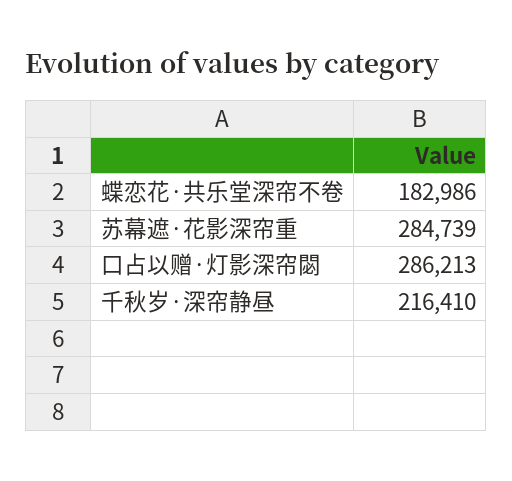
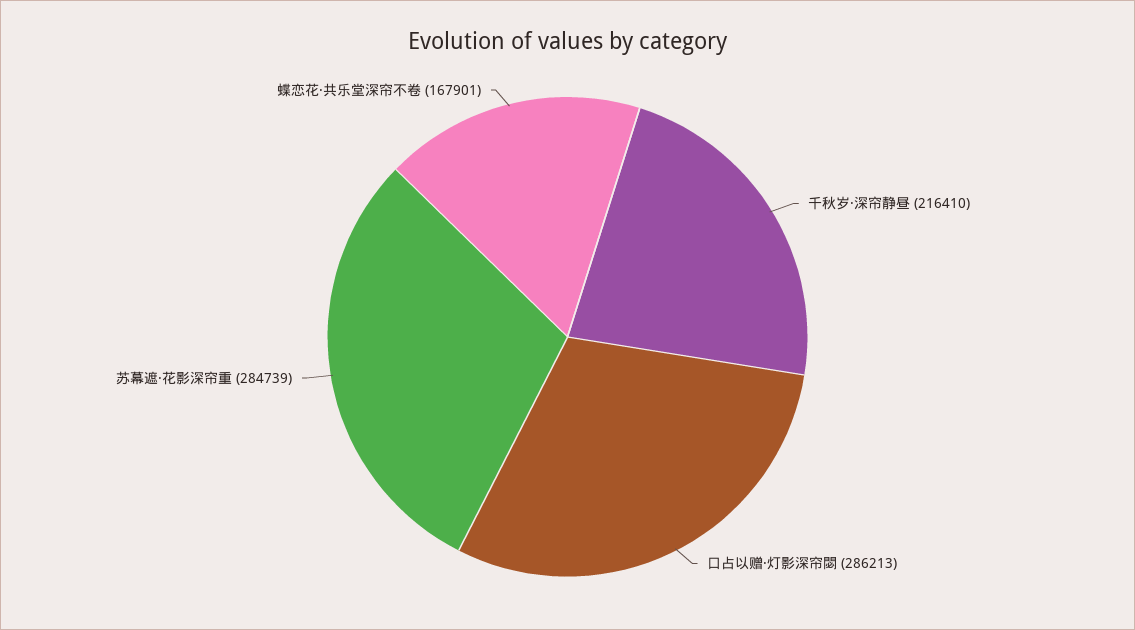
  {
-   "蝶恋花·共乐堂深帘不卷": 182986,
+   "蝶恋花·共乐堂深帘不卷": 167901,
    "苏幕遮·花影深帘重": 284739,
    "口占以赠·灯影深帘閟": 286213,
    "千秋岁·深帘静昼": 216410
  }

